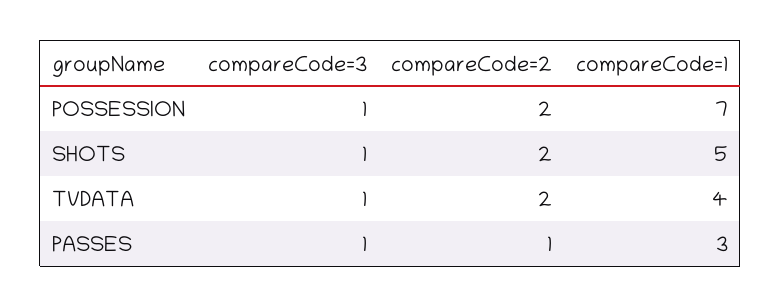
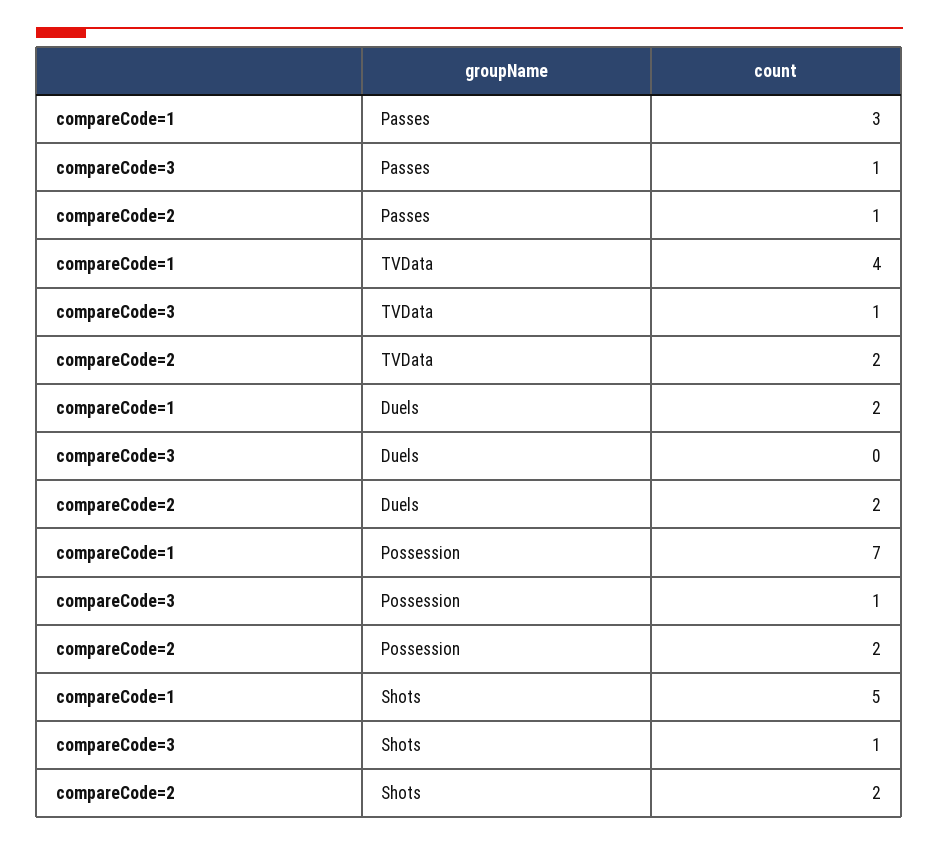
  {
    "compareCode=3": {
      "POSSESSION": 1,
      "SHOTS": 1,
      "TVDATA": 1,
-     "PASSES": 1
+     "PASSES": 1,
+     "Duels": 0
    },
    "compareCode=2": {
      "POSSESSION": 2,
      "SHOTS": 2,
      "TVDATA": 2,
-     "PASSES": 1
+     "PASSES": 1,
+     "Duels": 2
    },
    "compareCode=1": {
      "POSSESSION": 7,
      "SHOTS": 5,
      "TVDATA": 4,
-     "PASSES": 3
+     "PASSES": 3,
+     "Duels": 2
    }
  }

